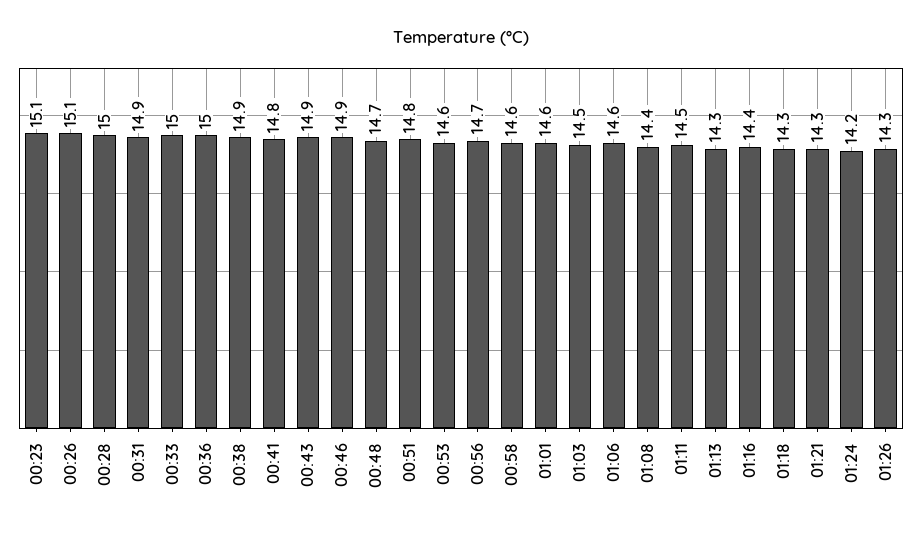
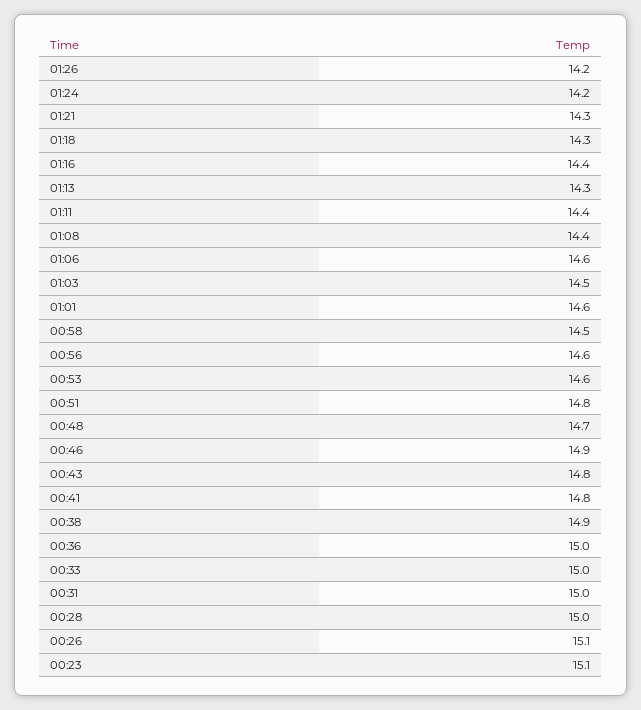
  {
    "00:23": 15.1,
    "00:26": 15.1,
    "00:28": 15,
-   "00:31": 14.9,
+   "00:31": 15,
    "00:33": 15,
    "00:36": 15,
    "00:38": 14.9,
    "00:41": 14.8,
-   "00:43": 14.9,
+   "00:43": 14.8,
    "00:46": 14.9,
    "00:48": 14.7,
    "00:51": 14.8,
    "00:53": 14.6,
-   "00:56": 14.7,
+   "00:56": 14.6,
-   "00:58": 14.6,
+   "00:58": 14.5,
    "01:01": 14.6,
    "01:03": 14.5,
    "01:06": 14.6,
    "01:08": 14.4,
-   "01:11": 14.5,
+   "01:11": 14.4,
    "01:13": 14.3,
    "01:16": 14.4,
    "01:18": 14.3,
    "01:21": 14.3,
    "01:24": 14.2,
-   "01:26": 14.3
+   "01:26": 14.2
  }

